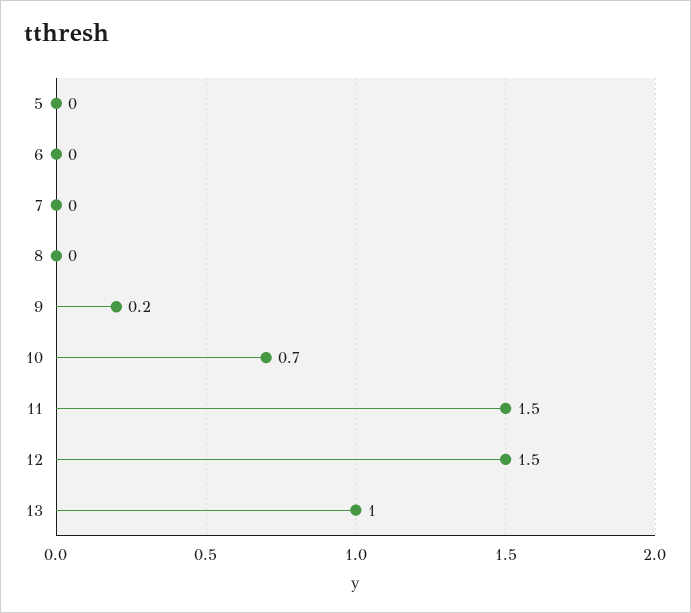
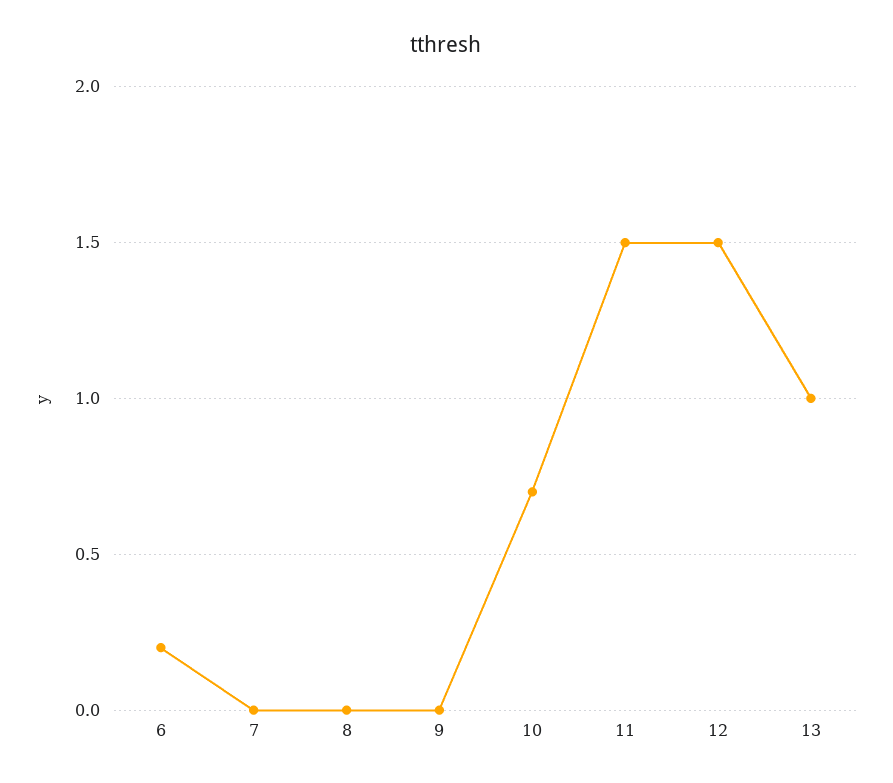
  {
-   "5": 0,
-   "6": 0,
+   "6": 0.2,
    "7": 0,
    "8": 0,
-   "9": 0.2,
+   "9": 0,
    "10": 0.7,
    "11": 1.5,
    "12": 1.5,
    "13": 1
  }

